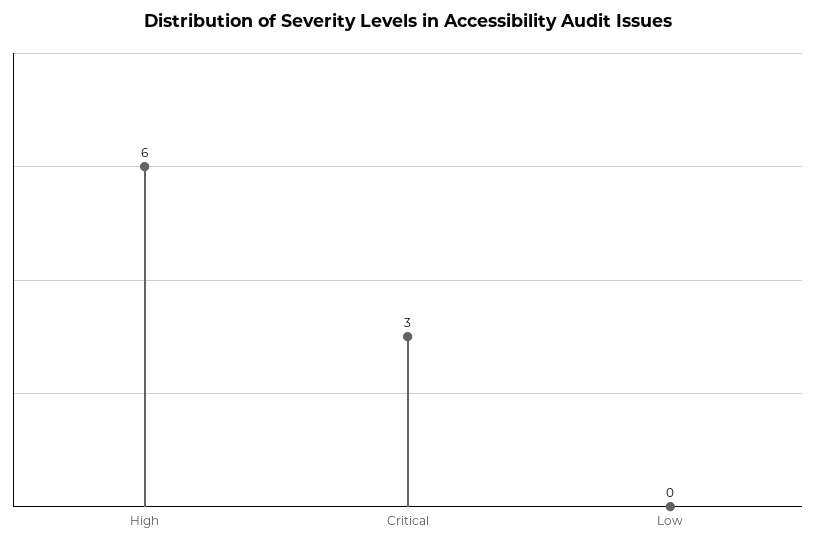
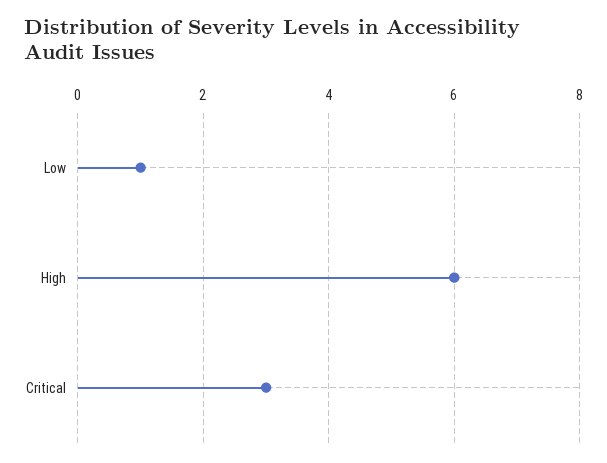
  {
    "High": 6,
    "Critical": 3,
-   "Low": 0
+   "Low": 1
  }

